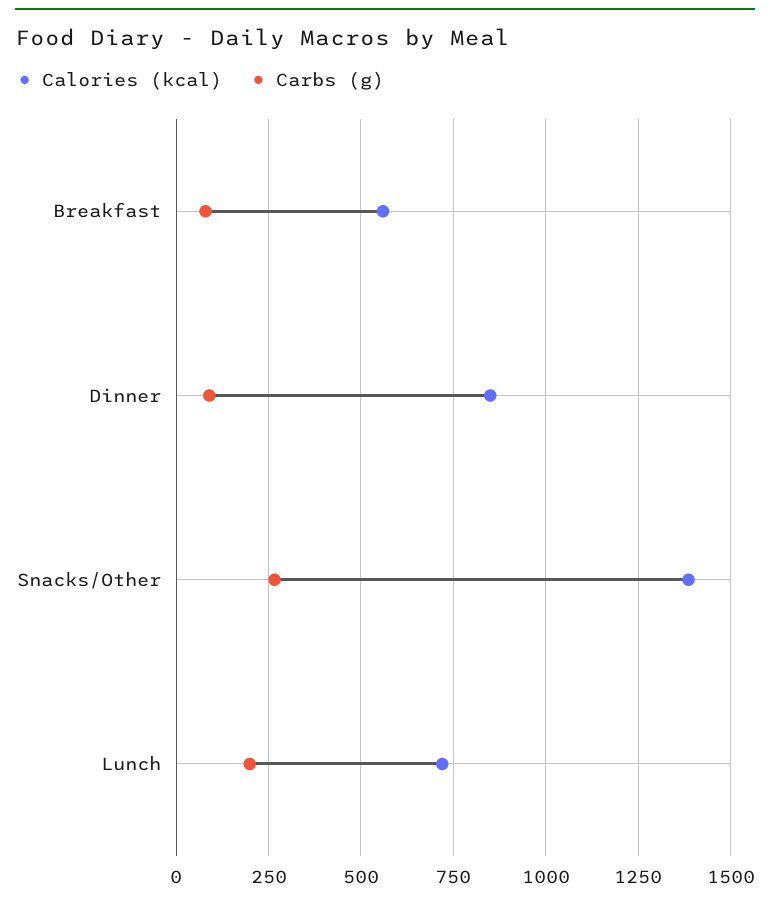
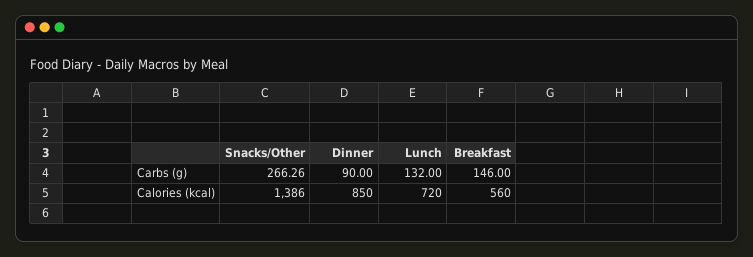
  {
    "Calories (kcal)": {
      "Breakfast": 560,
      "Dinner": 850,
      "Snacks/Other": 1386,
      "Lunch": 720
    },
    "Carbs (g)": {
-     "Breakfast": 75,
+     "Breakfast": 146,
      "Dinner": 90,
      "Snacks/Other": 266.26,
-     "Lunch": 200
+     "Lunch": 132
    }
  }

